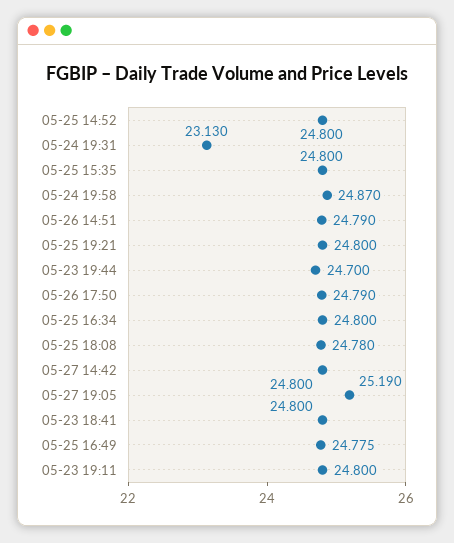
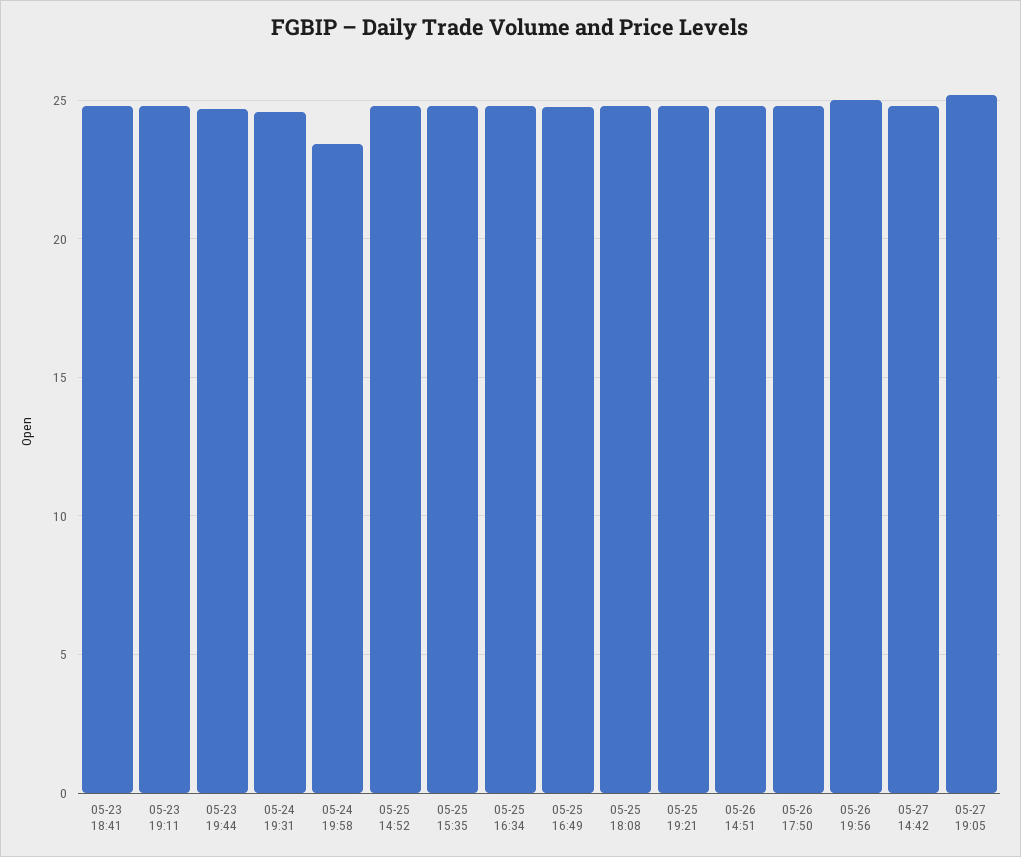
  {
    "05-25 14:52": 24.8,
-   "05-24 19:31": 23.13,
+   "05-24 19:31": 24.5,
    "05-25 15:35": 24.8,
-   "05-24 19:58": 24.87,
+   "05-24 19:58": 23.5,
    "05-26 14:51": 24.79,
    "05-25 19:21": 24.8,
    "05-23 19:44": 24.7,
    "05-26 17:50": 24.79,
    "05-25 16:34": 24.8,
    "05-25 18:08": 24.78,
    "05-27 14:42": 24.8,
    "05-27 19:05": 25.19,
    "05-23 18:41": 24.8,
    "05-25 16:49": 24.775,
-   "05-23 19:11": 24.8
+   "05-23 19:11": 24.8,
+   "05-26 19:56": 25
  }

